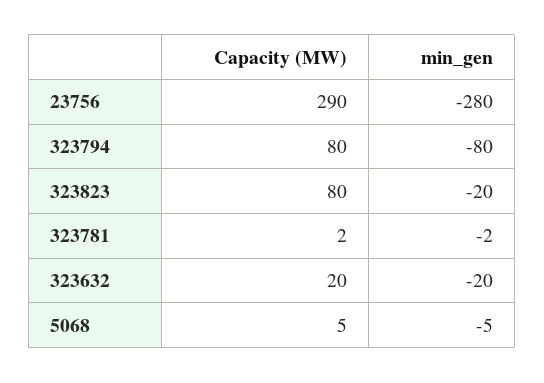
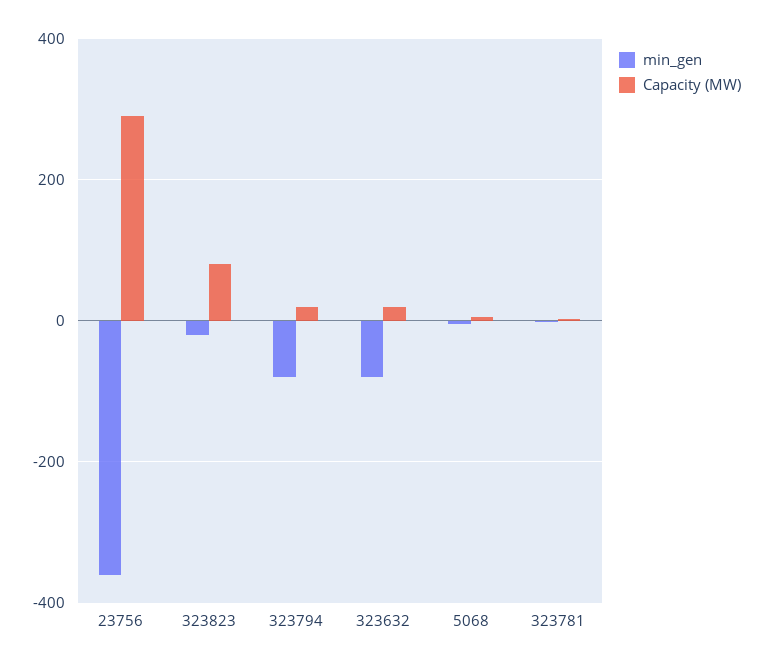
  {
    "Capacity (MW)": {
      "23756": 290,
-     "323794": 80,
+     "323794": 20,
      "323823": 80,
      "323781": 2,
      "323632": 20,
      "5068": 5
    },
    "min_gen": {
-     "23756": -280,
+     "23756": -360,
      "323794": -80,
      "323823": -20,
      "323781": -2,
-     "323632": -20,
+     "323632": -80,
      "5068": -5
    }
  }

